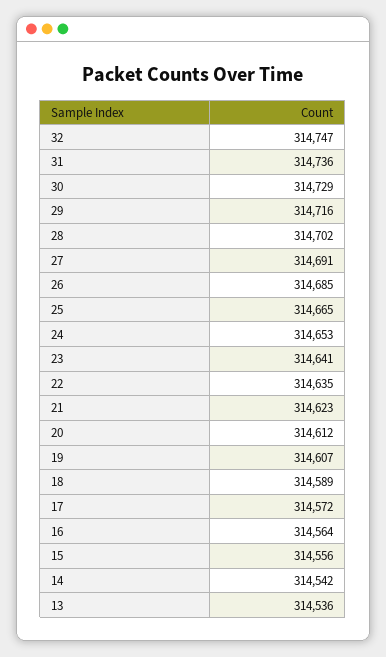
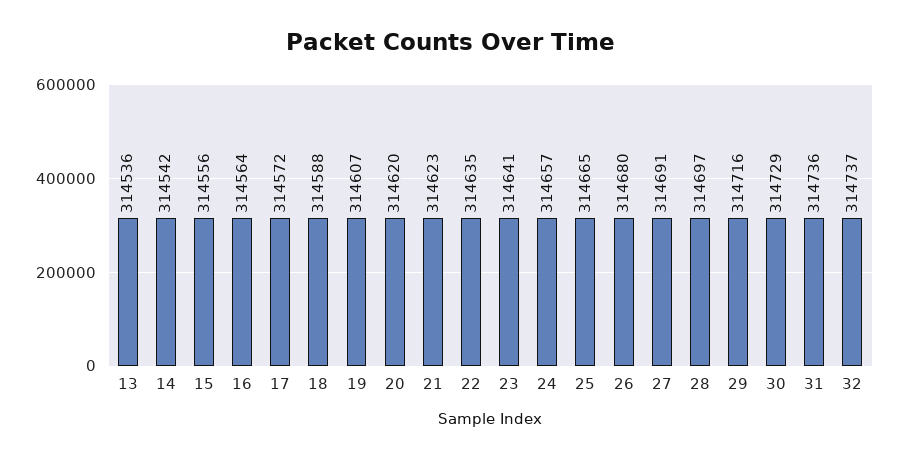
  {
-   "32": 314747,
+   "32": 314737,
    "31": 314736,
    "30": 314729,
    "29": 314716,
-   "28": 314702,
+   "28": 314697,
    "27": 314691,
-   "26": 314685,
+   "26": 314680,
    "25": 314665,
-   "24": 314653,
+   "24": 314657,
    "23": 314641,
    "22": 314635,
    "21": 314623,
-   "20": 314612,
+   "20": 314620,
    "19": 314607,
-   "18": 314589,
+   "18": 314588,
    "17": 314572,
    "16": 314564,
    "15": 314556,
    "14": 314542,
    "13": 314536
  }

